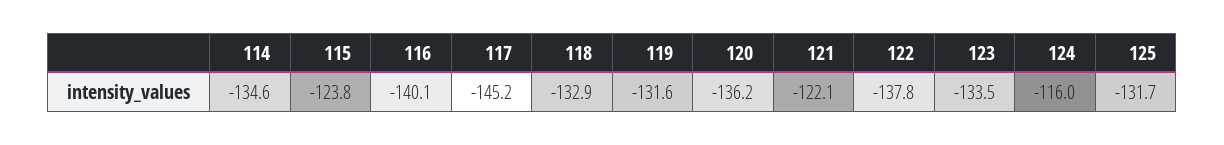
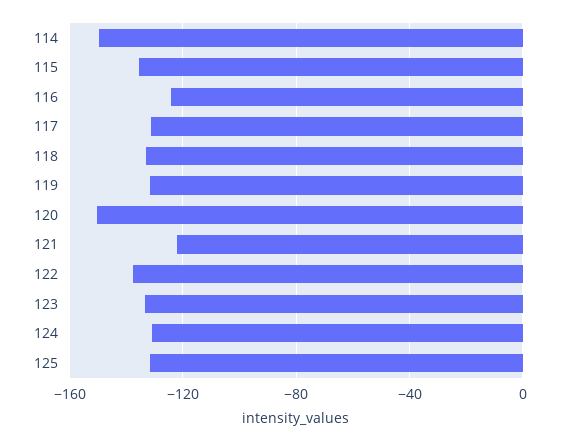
  {
-   "114": -134.6,
+   "114": -150,
-   "115": -123.8,
+   "115": -135,
-   "116": -140.1,
+   "116": -125,
-   "117": -145.2,
+   "117": -130,
    "118": -132.9,
    "119": -131.6,
-   "120": -136.2,
+   "120": -150,
    "121": -122.1,
    "122": -137.8,
    "123": -133.5,
-   "124": -116,
+   "124": -130,
    "125": -131.7
  }

